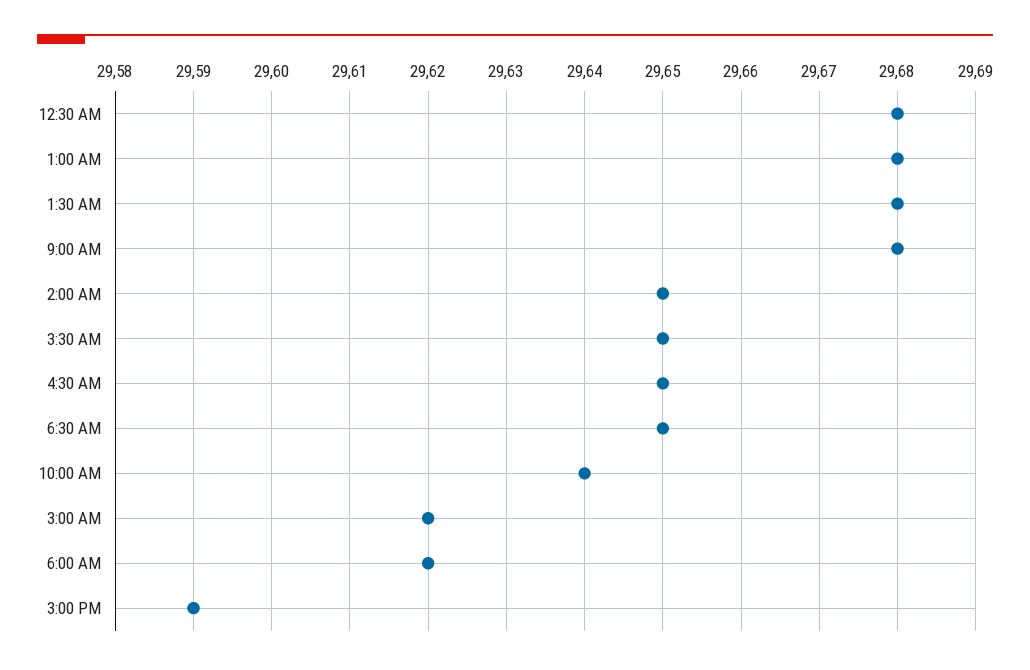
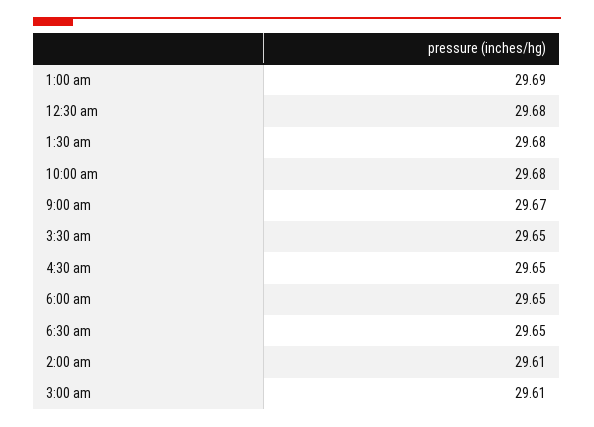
  {
    "12:30 AM": 29.68,
-   "1:00 AM": 29.68,
+   "1:00 AM": 29.69,
    "1:30 AM": 29.68,
-   "9:00 AM": 29.68,
+   "9:00 AM": 29.67,
-   "2:00 AM": 29.65,
+   "2:00 AM": 29.61,
    "3:30 AM": 29.65,
    "4:30 AM": 29.65,
    "6:30 AM": 29.65,
-   "10:00 AM": 29.64,
+   "10:00 AM": 29.68,
-   "3:00 AM": 29.62,
+   "3:00 AM": 29.61,
-   "6:00 AM": 29.62,
+   "6:00 AM": 29.65
-   "3:00 PM": 29.59
  }

